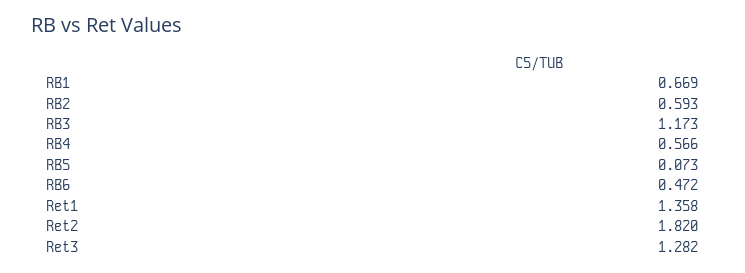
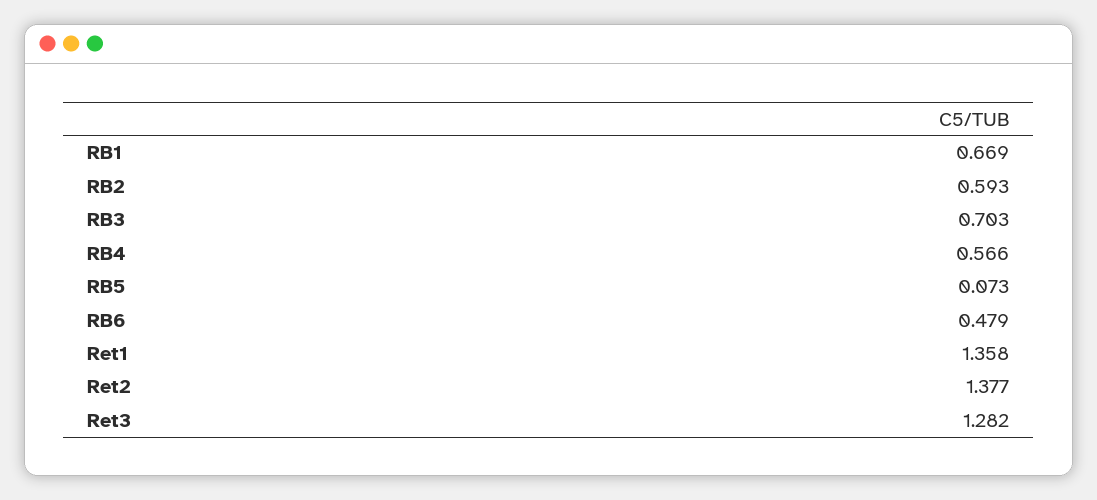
  {
    "RB1": 0.669,
    "RB2": 0.593,
-   "RB3": 1.173,
+   "RB3": 0.703,
    "RB4": 0.566,
    "RB5": 0.073,
-   "RB6": 0.472,
+   "RB6": 0.479,
    "Ret1": 1.358,
-   "Ret2": 1.82,
+   "Ret2": 1.377,
    "Ret3": 1.282
  }

